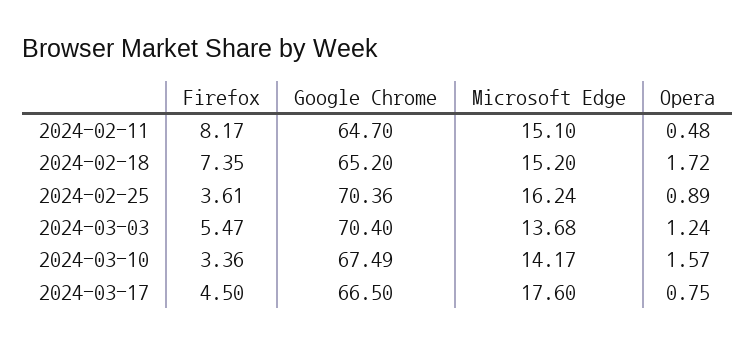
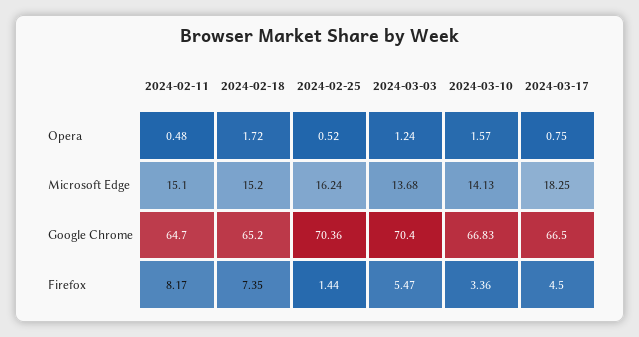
  {
    "Firefox": {
      "2024-02-11": 8.17,
      "2024-02-18": 7.35,
-     "2024-02-25": 3.61,
+     "2024-02-25": 1.44,
      "2024-03-03": 5.47,
      "2024-03-10": 3.36,
      "2024-03-17": 4.5
    },
    "Google Chrome": {
      "2024-02-11": 64.7,
      "2024-02-18": 65.2,
      "2024-02-25": 70.36,
      "2024-03-03": 70.4,
-     "2024-03-10": 67.49,
+     "2024-03-10": 66.83,
      "2024-03-17": 66.5
    },
    "Microsoft Edge": {
      "2024-02-11": 15.1,
      "2024-02-18": 15.2,
      "2024-02-25": 16.24,
      "2024-03-03": 13.68,
-     "2024-03-10": 14.17,
+     "2024-03-10": 14.13,
-     "2024-03-17": 17.6
+     "2024-03-17": 18.25
    },
    "Opera": {
      "2024-02-11": 0.48,
      "2024-02-18": 1.72,
-     "2024-02-25": 0.89,
+     "2024-02-25": 0.52,
      "2024-03-03": 1.24,
      "2024-03-10": 1.57,
      "2024-03-17": 0.75
    }
  }

